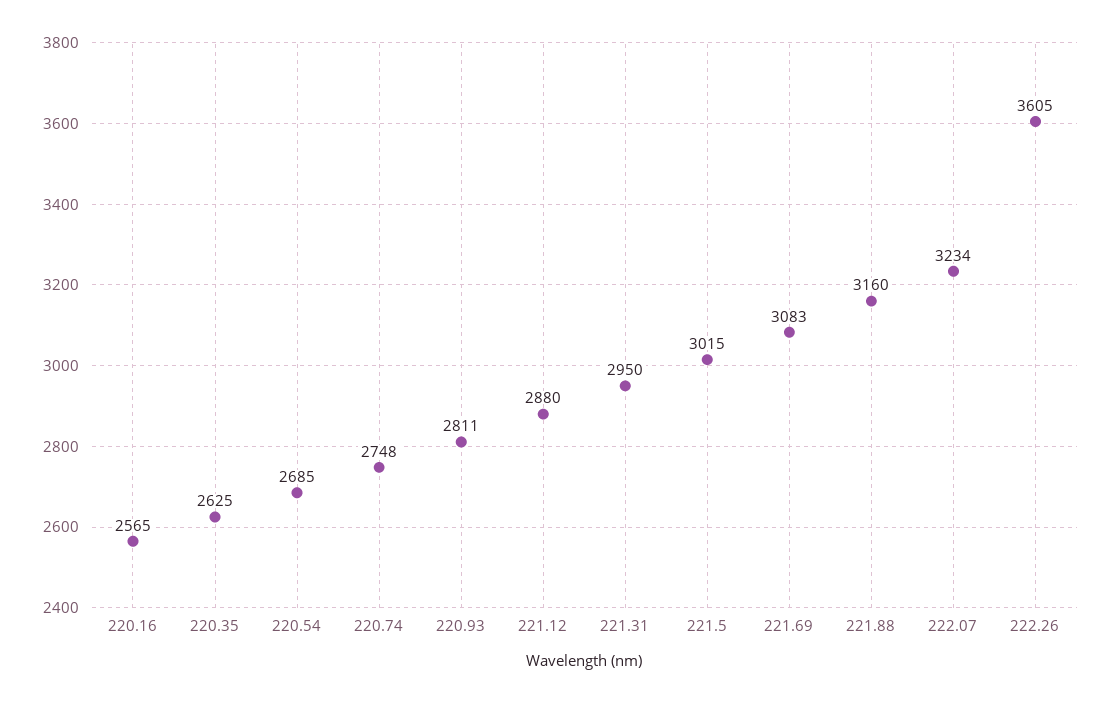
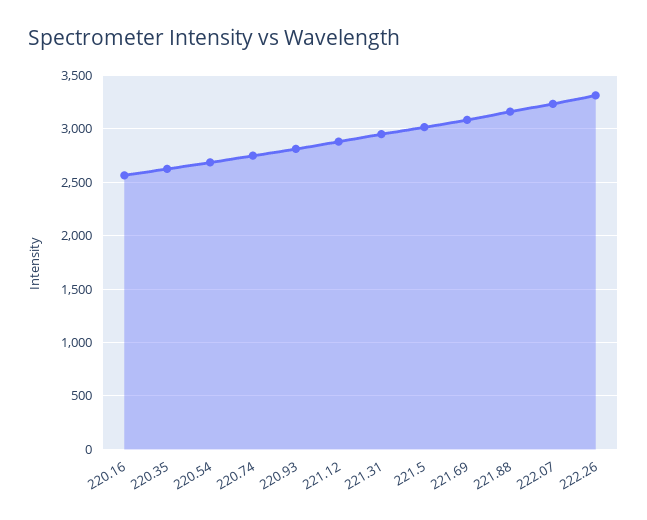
  {
    "220.16": 2565,
    "220.35": 2625,
    "220.54": 2685,
    "220.74": 2748,
    "220.93": 2811,
    "221.12": 2880,
    "221.31": 2950,
    "221.5": 3015,
    "221.69": 3083,
    "221.88": 3160,
    "222.07": 3234,
-   "222.26": 3605
+   "222.26": 3300
  }

